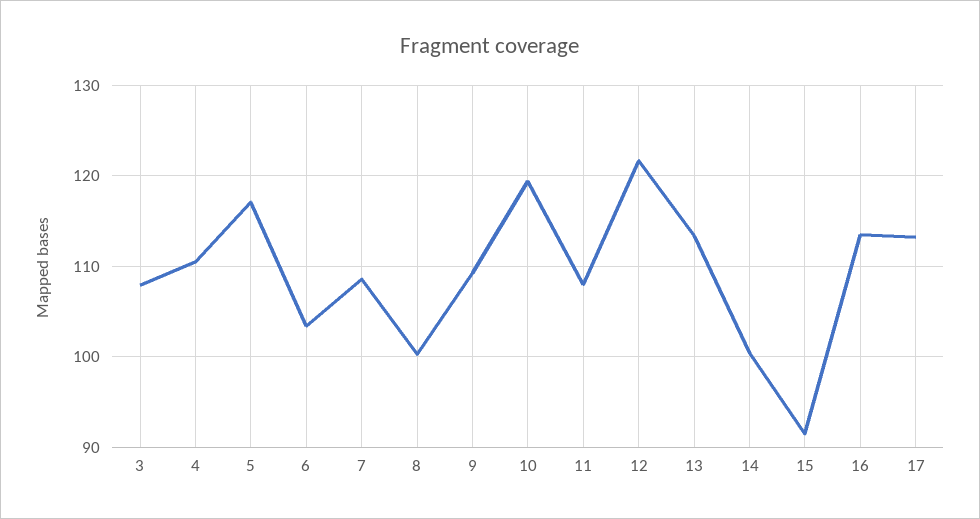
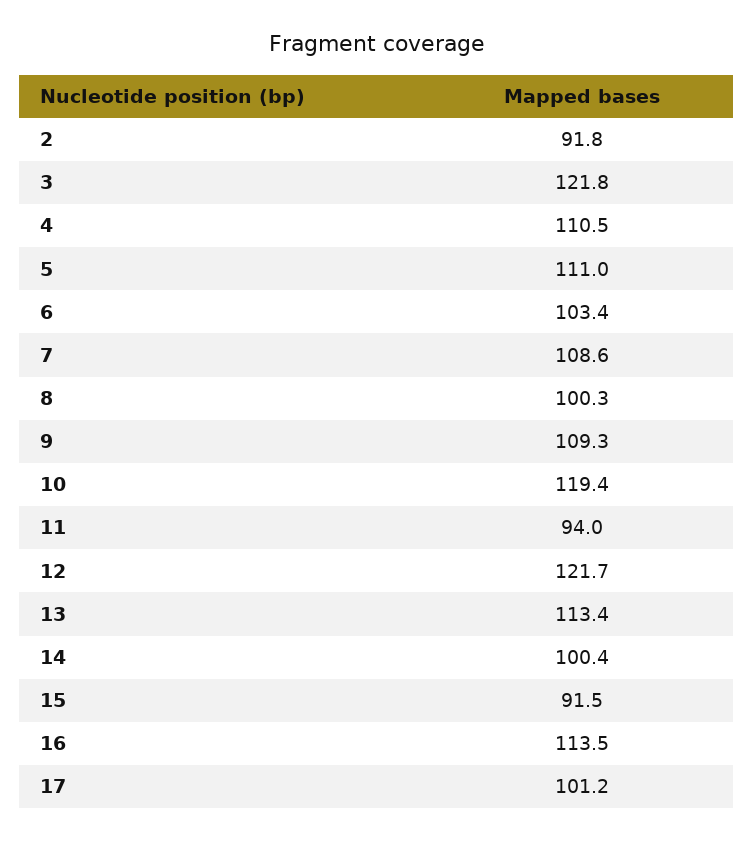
  {
-   "3": 108,
+   "3": 121.8,
    "4": 110.5,
-   "5": 117,
+   "5": 111,
    "6": 103.4,
    "7": 108.6,
    "8": 100.3,
    "9": 109.3,
    "10": 119.4,
-   "11": 108,
+   "11": 94,
    "12": 121.7,
    "13": 113.4,
    "14": 100.4,
    "15": 91.5,
    "16": 113.5,
-   "17": 113
+   "17": 101.2,
+   "2": 91.8
  }

